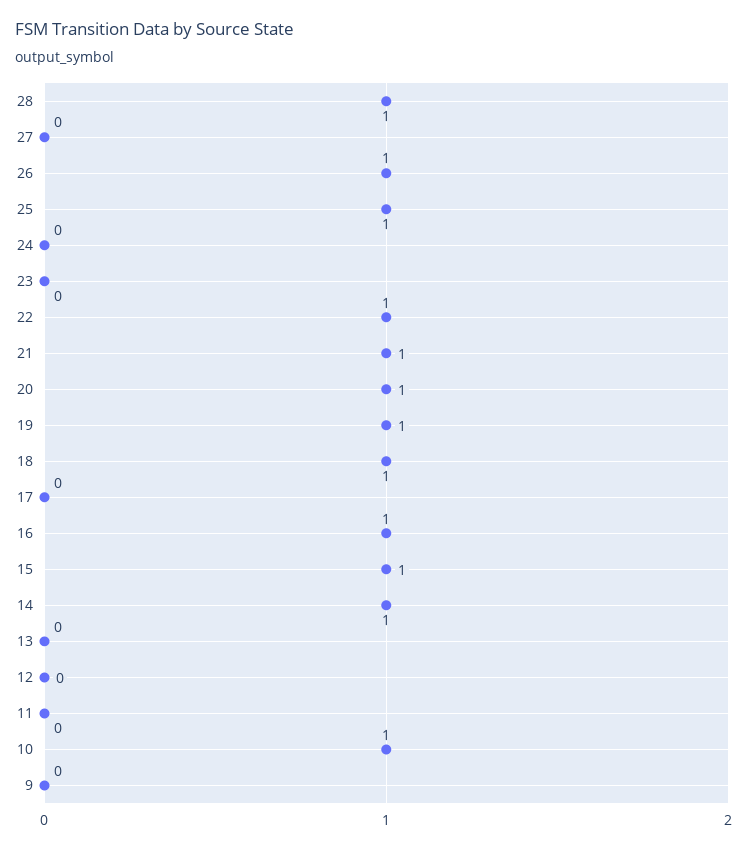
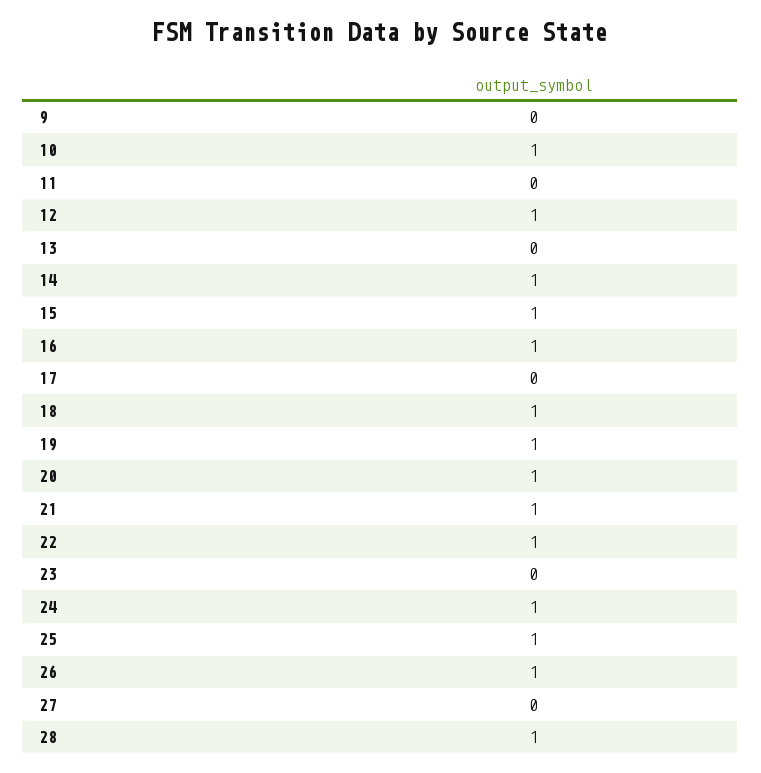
  {
    "28": 1,
    "27": 0,
    "26": 1,
    "25": 1,
-   "24": 0,
+   "24": 1,
    "23": 0,
    "22": 1,
    "21": 1,
    "20": 1,
    "19": 1,
    "18": 1,
    "17": 0,
    "16": 1,
    "15": 1,
    "14": 1,
    "13": 0,
-   "12": 0,
+   "12": 1,
    "11": 0,
    "10": 1,
    "9": 0
  }

